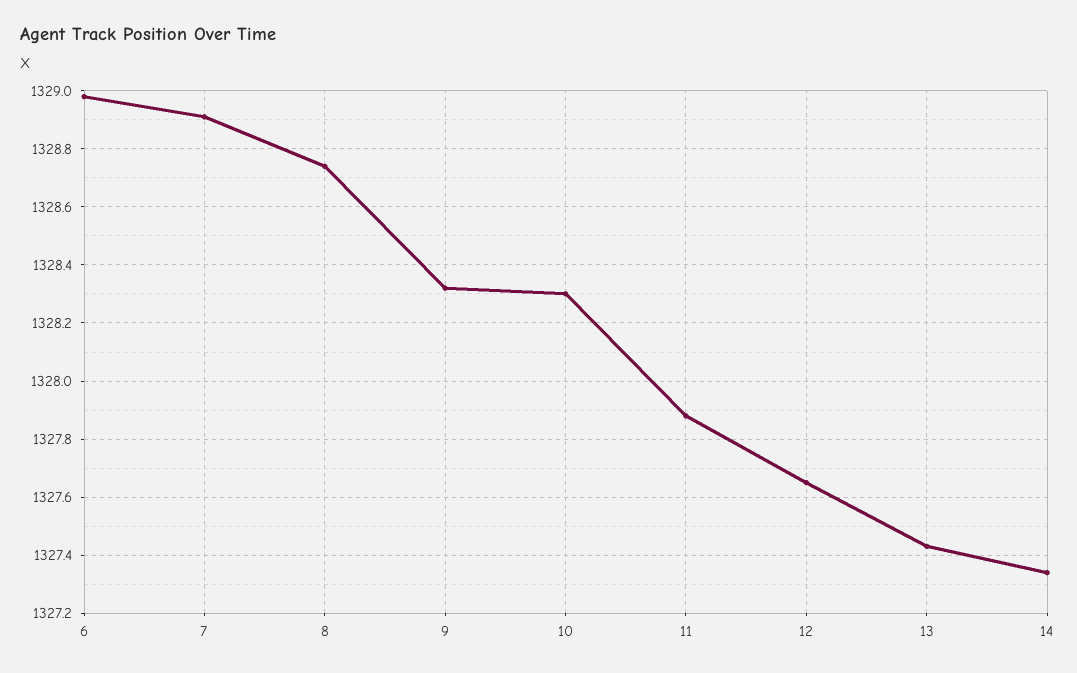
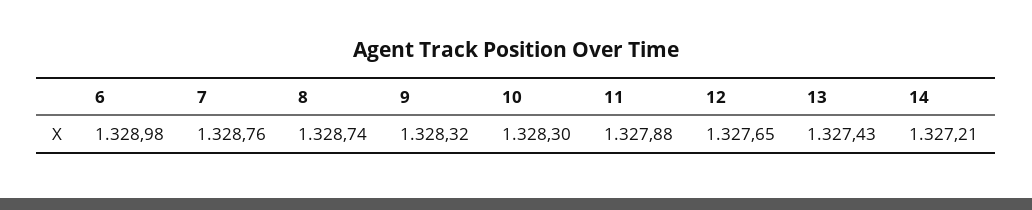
  {
    "6": 1328.98,
-   "7": 1328.9,
+   "7": 1328.76,
    "8": 1328.74,
    "9": 1328.32,
    "10": 1328.3,
    "11": 1327.88,
    "12": 1327.65,
    "13": 1327.43,
-   "14": 1327.35
+   "14": 1327.21
  }

